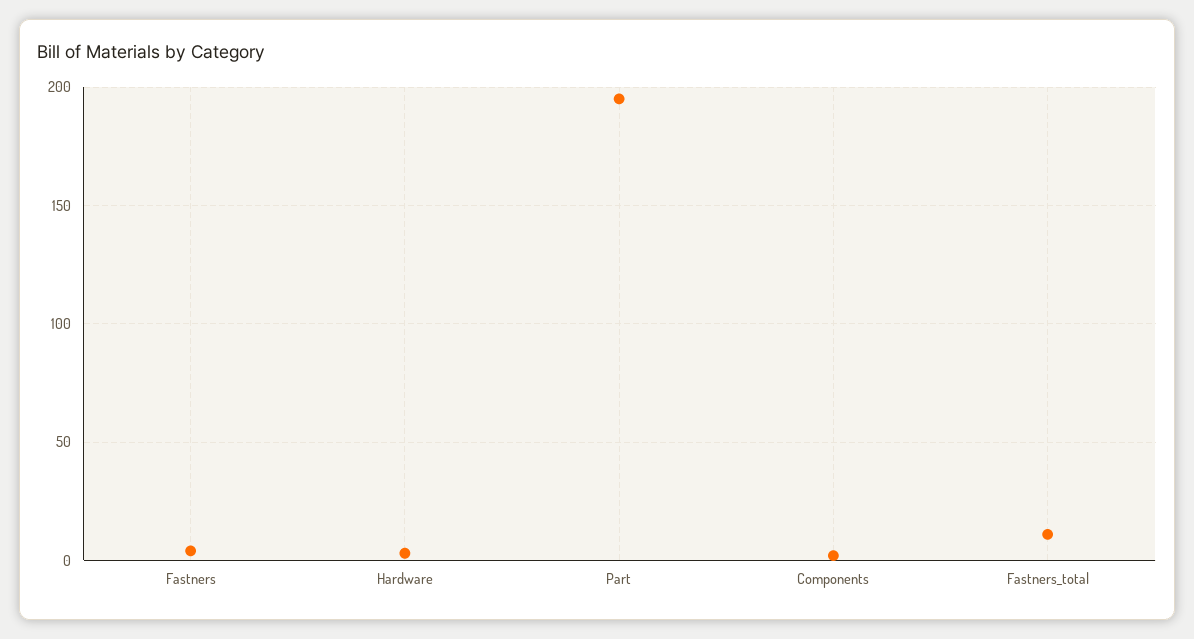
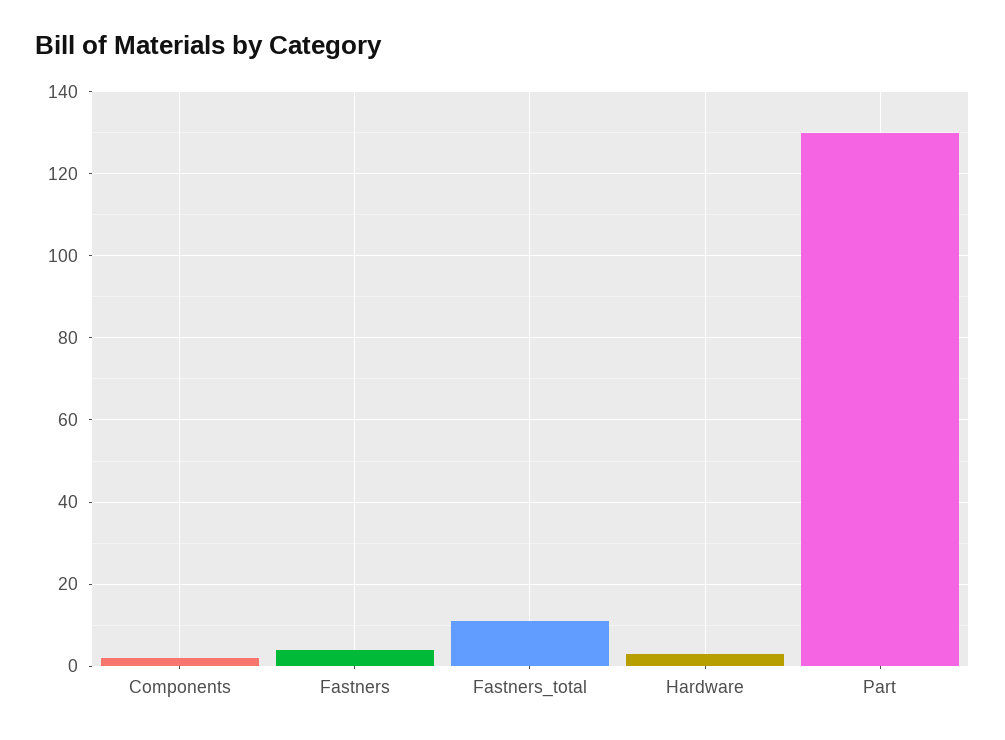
  {
    "Fastners": 5,
    "Hardware": 5,
-   "Part": 195,
+   "Part": 130,
    "Components": 0,
    "Fastners_total": 10
  }

